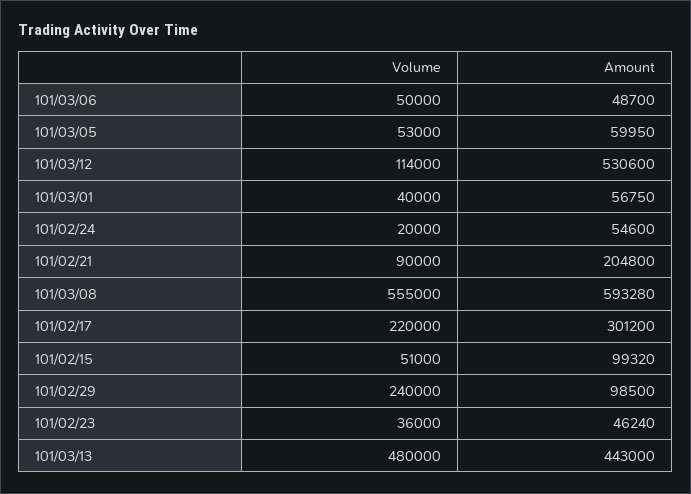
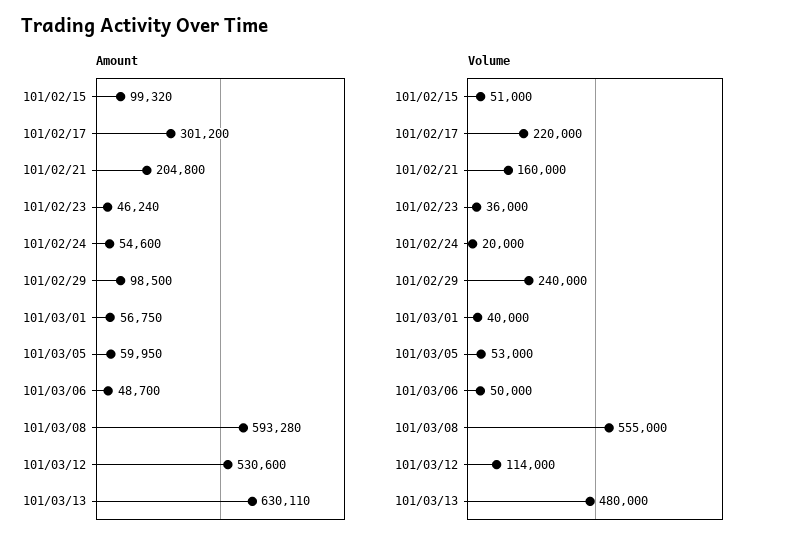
  {
    "Volume": {
      "101/03/06": 50000,
      "101/03/05": 53000,
      "101/03/12": 114000,
      "101/03/01": 40000,
      "101/02/24": 20000,
-     "101/02/21": 90000,
+     "101/02/21": 160000,
      "101/03/08": 555000,
      "101/02/17": 220000,
      "101/02/15": 51000,
      "101/02/29": 240000,
      "101/02/23": 36000,
      "101/03/13": 480000
    },
    "Amount": {
      "101/03/06": 48700,
      "101/03/05": 59950,
      "101/03/12": 530600,
      "101/03/01": 56750,
      "101/02/24": 54600,
      "101/02/21": 204800,
      "101/03/08": 593280,
      "101/02/17": 301200,
      "101/02/15": 99320,
      "101/02/29": 98500,
      "101/02/23": 46240,
-     "101/03/13": 443000
+     "101/03/13": 630110
    }
  }

